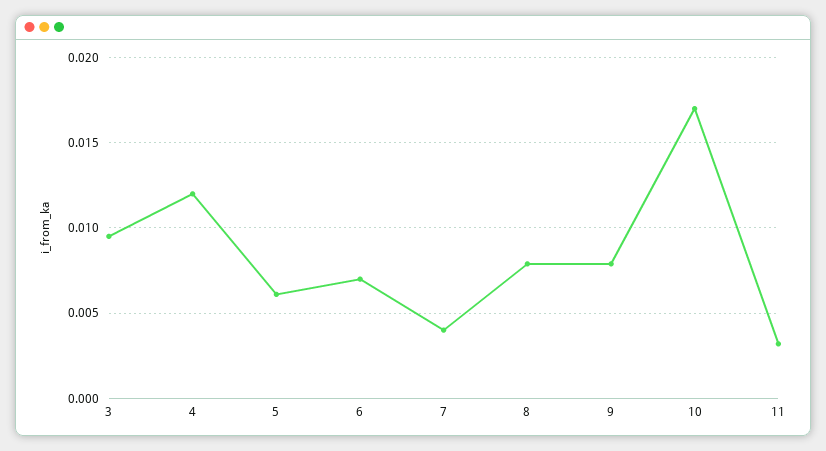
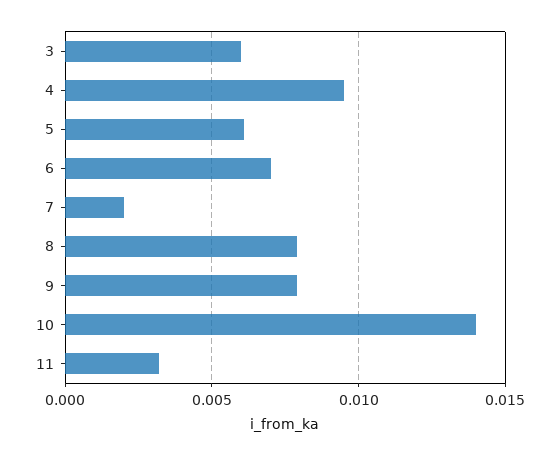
  {
-   "3": 0.0095,
+   "3": 0.006,
-   "4": 0.012,
+   "4": 0.0095,
    "5": 0.006,
    "6": 0.007,
-   "7": 0.004,
+   "7": 0.002,
    "8": 0.008,
    "9": 0.008,
-   "10": 0.017,
+   "10": 0.014,
    "11": 0.003
  }

